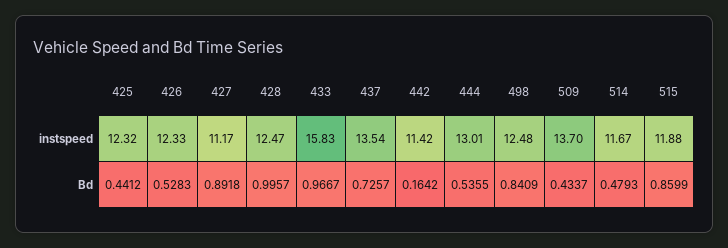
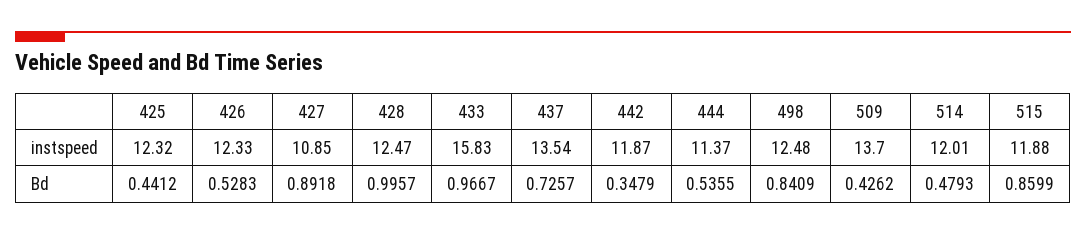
  {
    "425": {
      "instspeed": 12.32,
      "Bd": 0.4412
    },
    "426": {
      "instspeed": 12.33,
      "Bd": 0.5283
    },
    "427": {
-     "instspeed": 11.17,
+     "instspeed": 10.85,
      "Bd": 0.8918
    },
    "428": {
      "instspeed": 12.47,
      "Bd": 0.9957
    },
    "433": {
      "instspeed": 15.83,
      "Bd": 0.9667
    },
    "437": {
      "instspeed": 13.54,
      "Bd": 0.7257
    },
    "442": {
-     "instspeed": 11.42,
+     "instspeed": 11.87,
-     "Bd": 0.1642
+     "Bd": 0.3479
    },
    "444": {
-     "instspeed": 13.01,
+     "instspeed": 11.37,
      "Bd": 0.5355
    },
    "498": {
      "instspeed": 12.48,
      "Bd": 0.8409
    },
    "509": {
      "instspeed": 13.7,
-     "Bd": 0.4337
+     "Bd": 0.4262
    },
    "514": {
-     "instspeed": 11.67,
+     "instspeed": 12.01,
      "Bd": 0.4793
    },
    "515": {
      "instspeed": 11.88,
      "Bd": 0.8599
    }
  }

